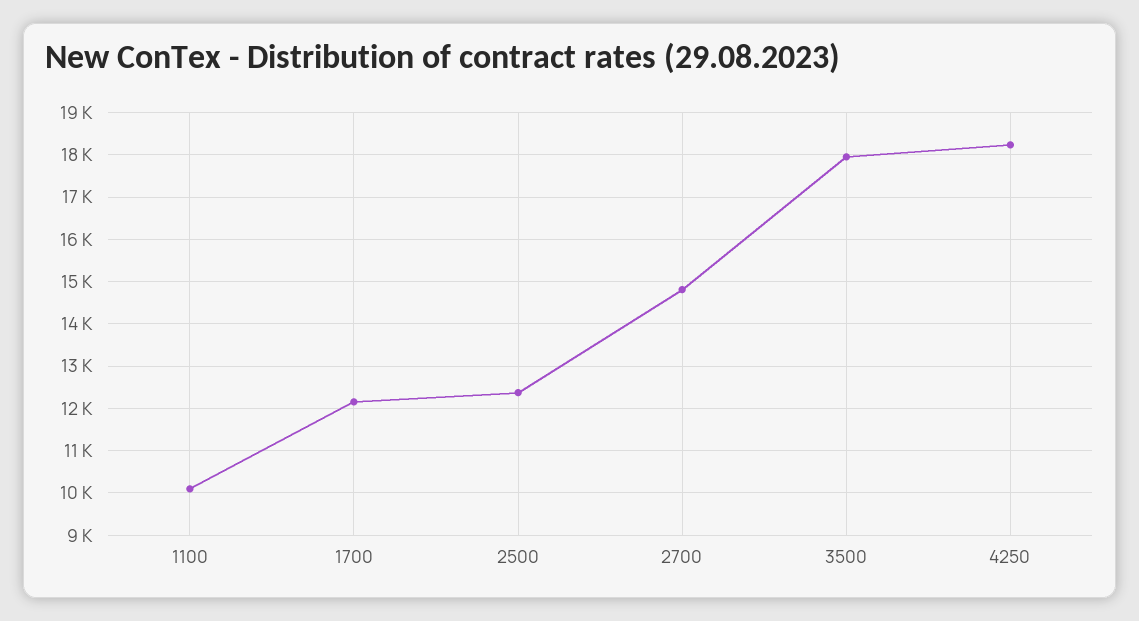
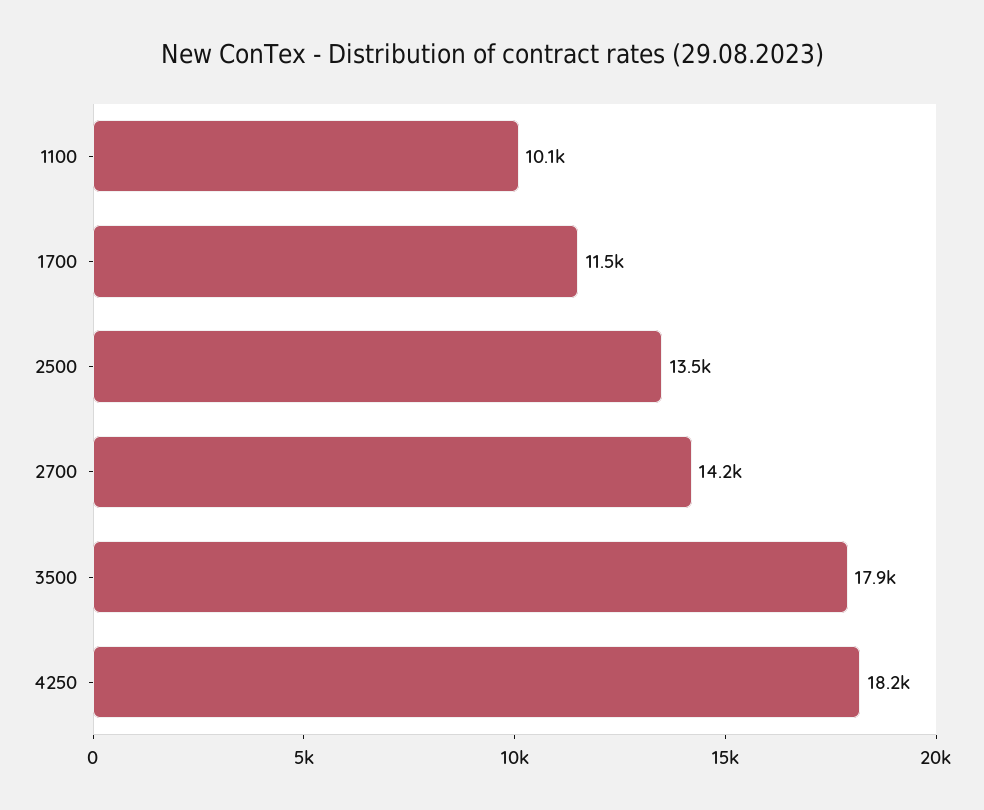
  {
    "1100": 10100,
-   "1700": 12200,
+   "1700": 11500,
-   "2500": 12400,
+   "2500": 13500,
-   "2700": 14800,
+   "2700": 14200,
    "3500": 17900,
    "4250": 18200
  }

